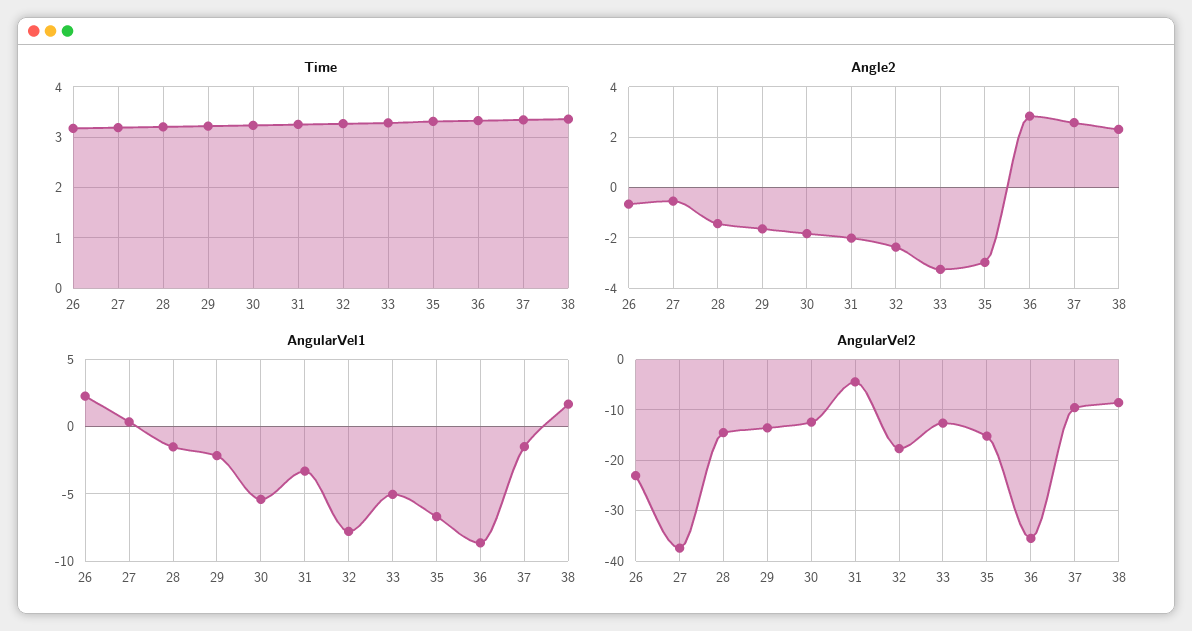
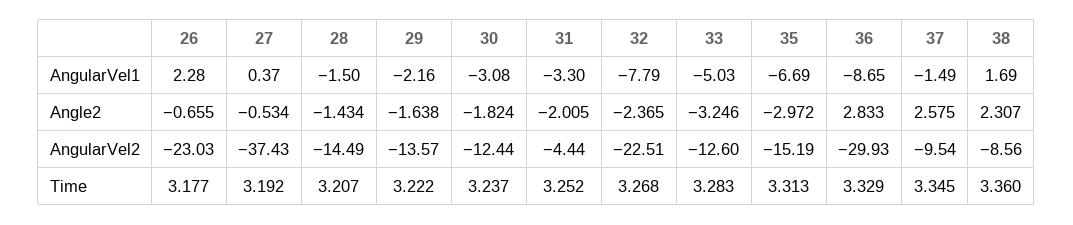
  {
    "Time": {
      "26": 3.177,
      "27": 3.192,
      "28": 3.207,
      "29": 3.222,
      "30": 3.237,
      "31": 3.252,
      "32": 3.268,
      "33": 3.283,
      "35": 3.313,
      "36": 3.329,
      "37": 3.345,
      "38": 3.36
    },
    "Angle2": {
      "26": -0.655,
      "27": -0.534,
      "28": -1.434,
      "29": -1.638,
      "30": -1.824,
      "31": -2.005,
      "32": -2.365,
      "33": -3.246,
      "35": -2.972,
      "36": 2.833,
      "37": 2.575,
      "38": 2.307
    },
    "AngularVel1": {
      "26": 2.28,
      "27": 0.37,
      "28": -1.5,
      "29": -2.16,
-     "30": -5.5,
+     "30": -3.08,
      "31": -3.3,
      "32": -7.79,
      "33": -5.03,
      "35": -6.69,
      "36": -8.65,
      "37": -1.49,
      "38": 1.69
    },
    "AngularVel2": {
      "26": -23.03,
      "27": -37.43,
      "28": -14.49,
      "29": -13.57,
      "30": -12.44,
      "31": -4.44,
-     "32": -18,
+     "32": -22.51,
      "33": -12.6,
      "35": -15.19,
-     "36": -36,
+     "36": -29.93,
      "37": -9.54,
      "38": -8.56
    }
  }

